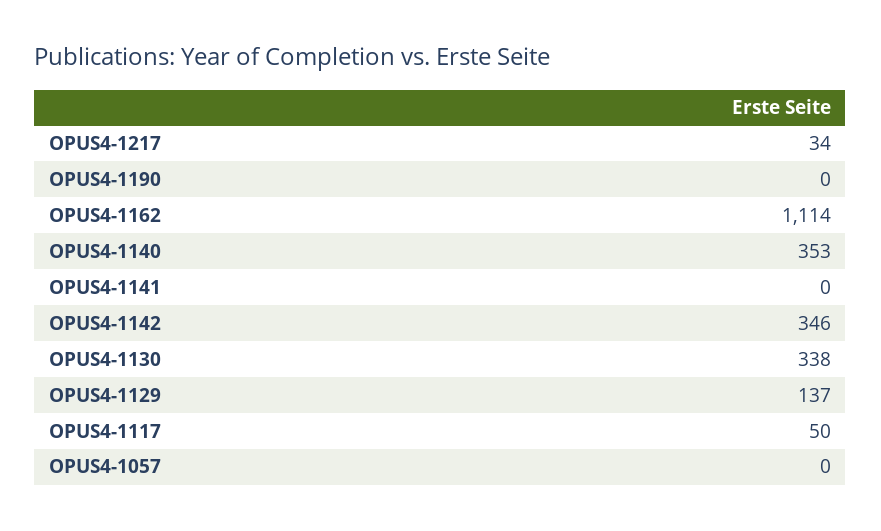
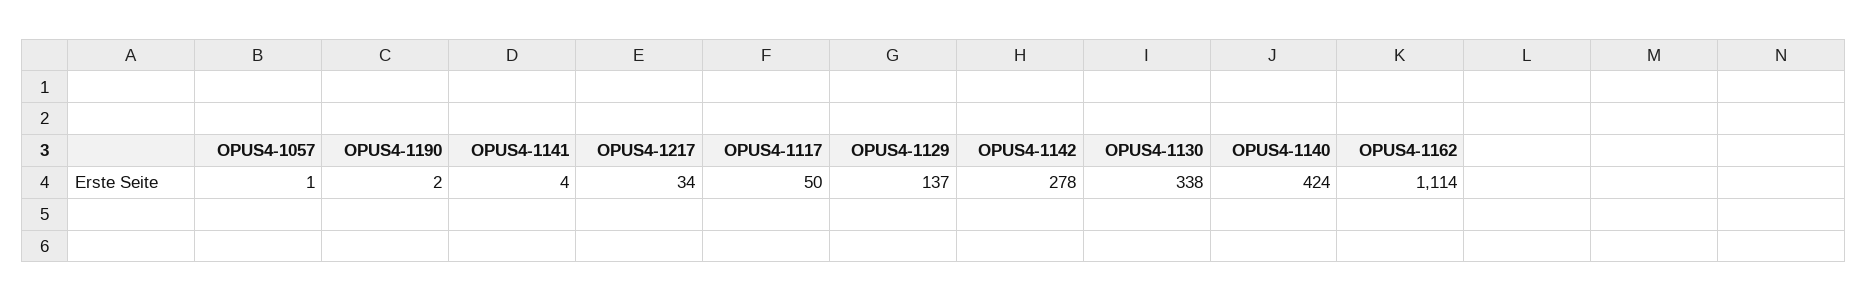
  {
    "OPUS4-1217": 34,
-   "OPUS4-1190": 0,
+   "OPUS4-1190": 2,
    "OPUS4-1162": 1114,
-   "OPUS4-1140": 353,
+   "OPUS4-1140": 424,
-   "OPUS4-1141": 0,
+   "OPUS4-1141": 4,
-   "OPUS4-1142": 346,
+   "OPUS4-1142": 278,
    "OPUS4-1130": 338,
    "OPUS4-1129": 137,
    "OPUS4-1117": 50,
-   "OPUS4-1057": 0
+   "OPUS4-1057": 1
  }

